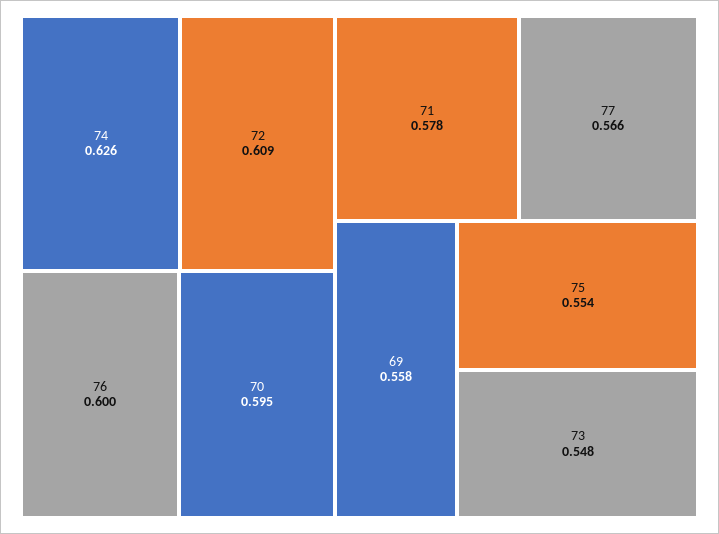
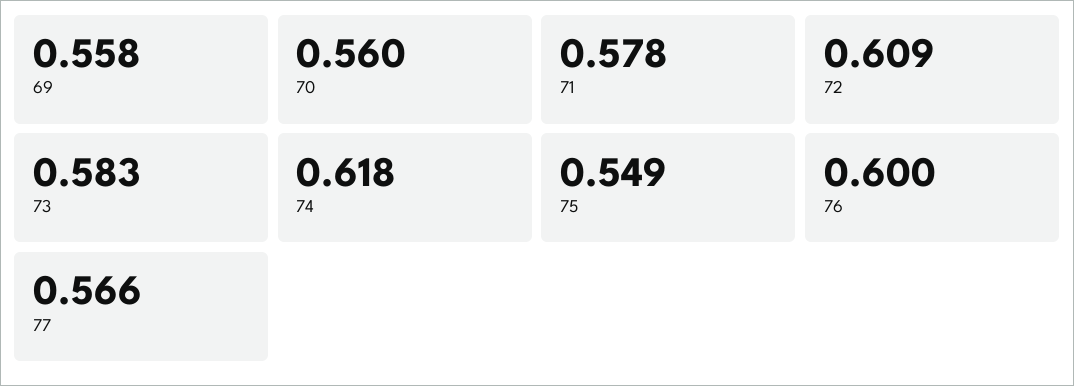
  {
-   "74": 0.626,
+   "74": 0.618,
    "72": 0.609,
    "76": 0.6,
-   "70": 0.595,
+   "70": 0.56,
    "71": 0.578,
    "77": 0.566,
    "69": 0.558,
-   "75": 0.554,
+   "75": 0.549,
-   "73": 0.548
+   "73": 0.583
  }

